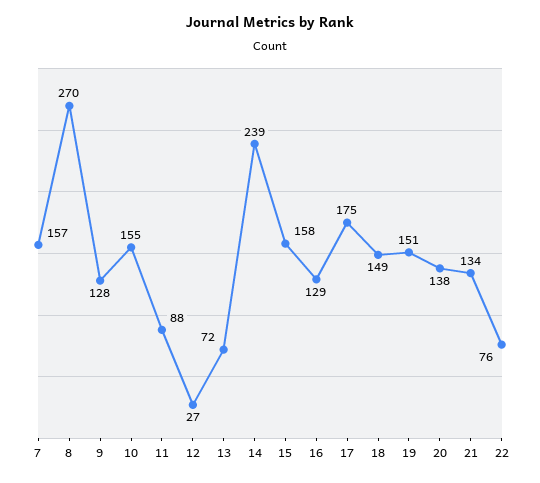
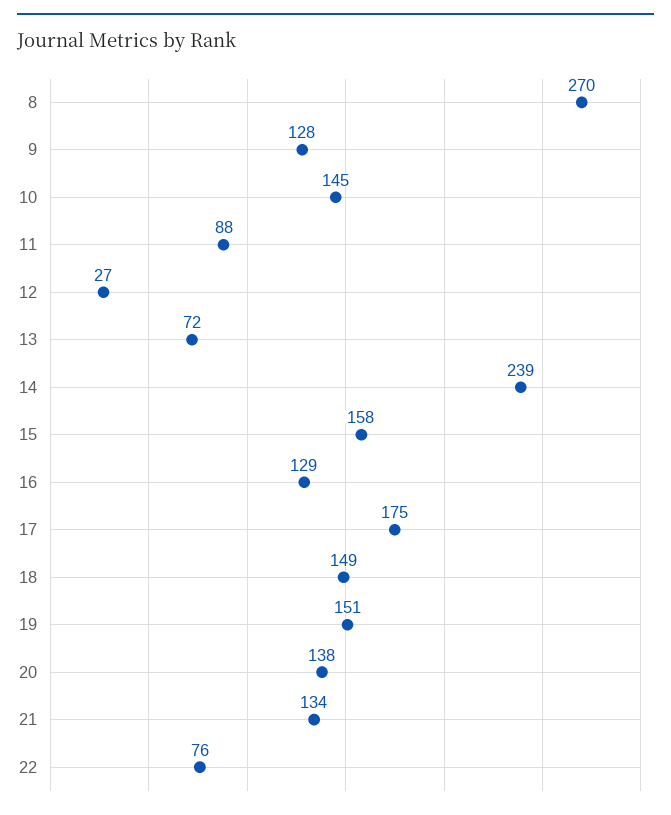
  {
-   "7": 157,
    "8": 270,
    "9": 128,
-   "10": 155,
+   "10": 145,
    "11": 88,
    "12": 27,
    "13": 72,
    "14": 239,
    "15": 158,
    "16": 129,
    "17": 175,
    "18": 149,
    "19": 151,
    "20": 138,
    "21": 134,
    "22": 76
  }

